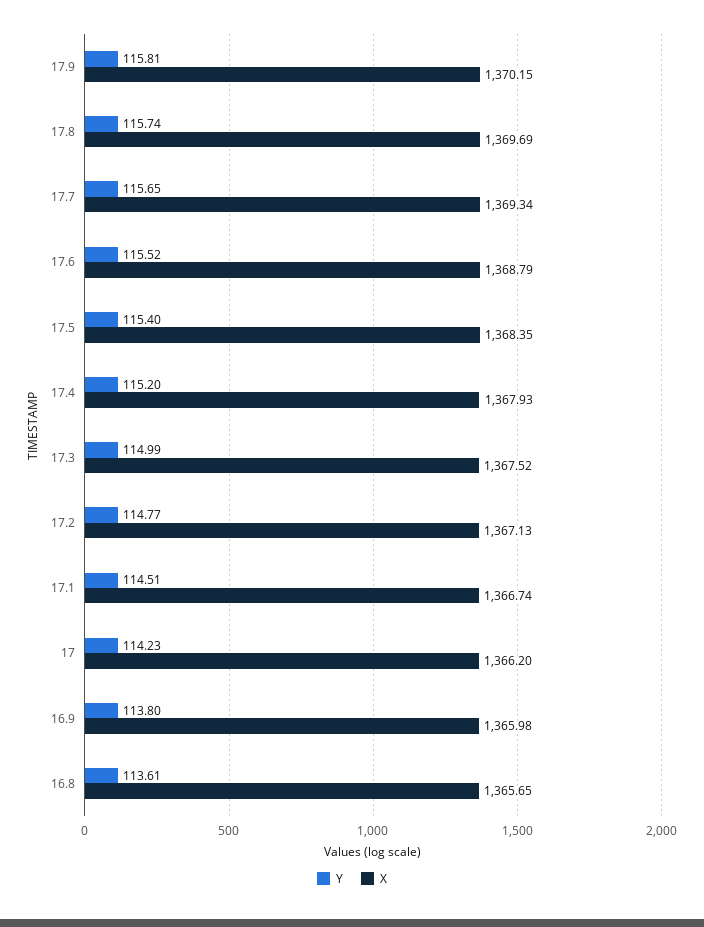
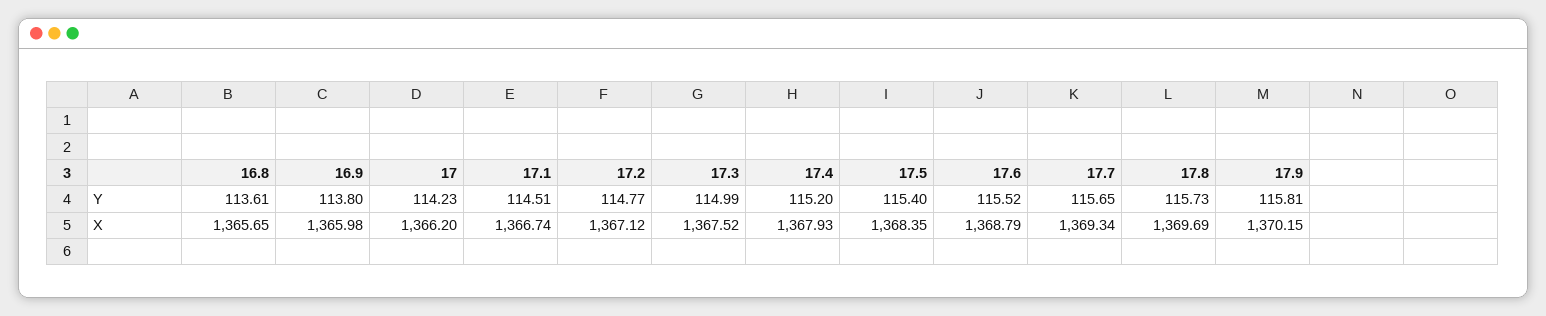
  {
    "Y": {
      "17.9": 115.81,
-     "17.8": 115.74,
+     "17.8": 115.73,
      "17.7": 115.65,
      "17.6": 115.52,
      "17.5": 115.4,
      "17.4": 115.2,
      "17.3": 114.99,
      "17.2": 114.77,
      "17.1": 114.51,
      "17": 114.23,
      "16.9": 113.8,
      "16.8": 113.61
    },
    "X": {
      "17.9": 1370.15,
      "17.8": 1369.69,
      "17.7": 1369.34,
      "17.6": 1368.79,
      "17.5": 1368.35,
      "17.4": 1367.93,
      "17.3": 1367.52,
-     "17.2": 1367.13,
+     "17.2": 1367.12,
      "17.1": 1366.74,
      "17": 1366.2,
      "16.9": 1365.98,
      "16.8": 1365.65
    }
  }

